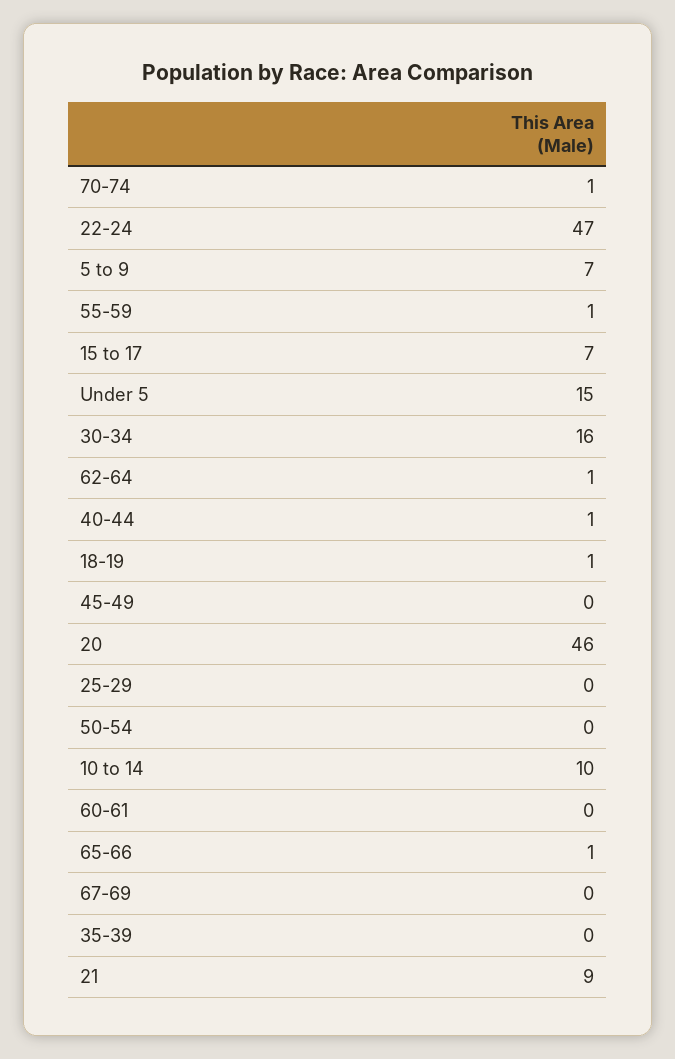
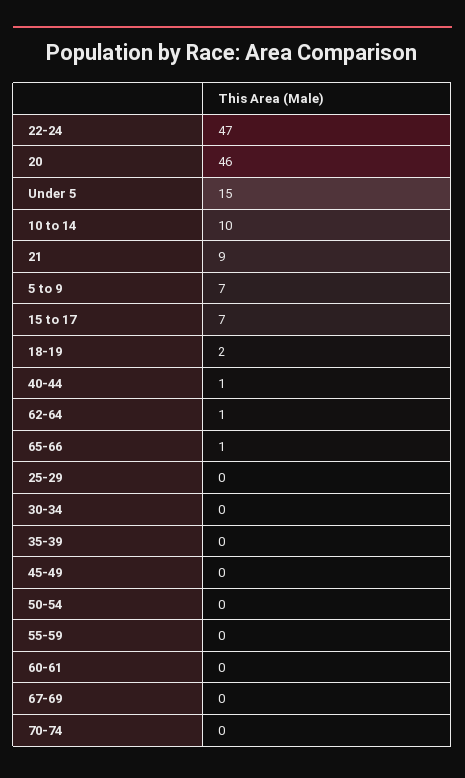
  {
-   "70-74": 1,
+   "70-74": 0,
    "22-24": 47,
    "5 to 9": 7,
-   "55-59": 1,
+   "55-59": 0,
    "15 to 17": 7,
    "Under 5": 15,
-   "30-34": 16,
+   "30-34": 0,
    "62-64": 1,
    "40-44": 1,
-   "18-19": 1,
+   "18-19": 2,
    "45-49": 0,
    "20": 46,
    "25-29": 0,
    "50-54": 0,
    "10 to 14": 10,
    "60-61": 0,
    "65-66": 1,
    "67-69": 0,
    "35-39": 0,
    "21": 9
  }

